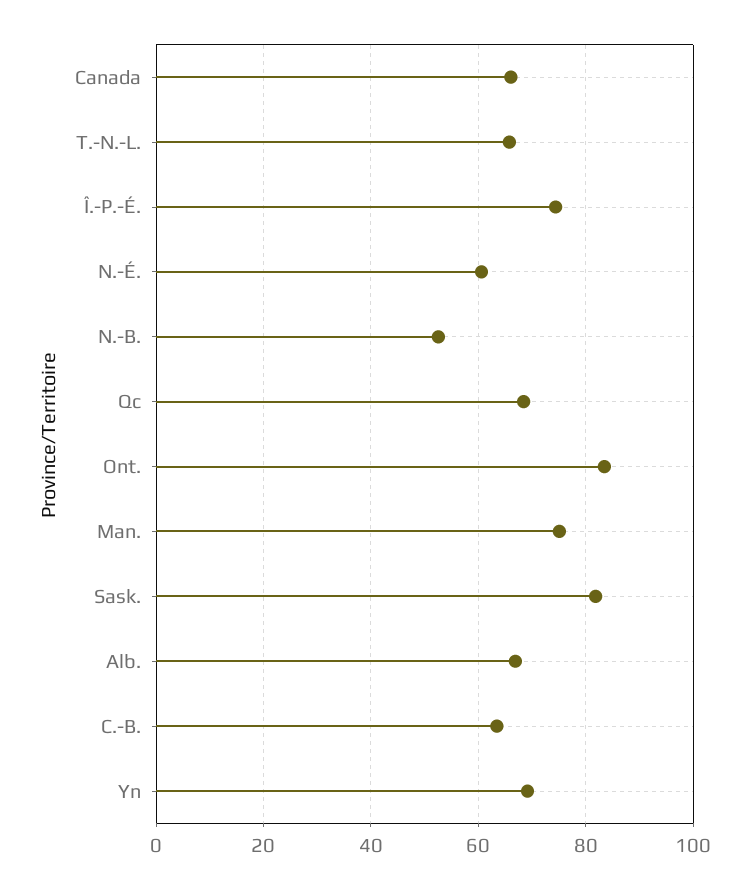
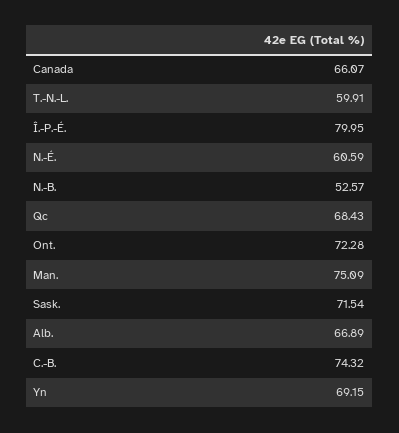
  {
    "Canada": 66.07,
-   "T.-N.-L.": 66,
+   "T.-N.-L.": 59.91,
-   "Î.-P.-É.": 74,
+   "Î.-P.-É.": 79.95,
    "N.-É.": 60.59,
    "N.-B.": 52.57,
    "Qc": 68.43,
-   "Ont.": 84,
+   "Ont.": 72.28,
    "Man.": 75.09,
-   "Sask.": 82,
+   "Sask.": 71.54,
    "Alb.": 66.89,
-   "C.-B.": 64,
+   "C.-B.": 74.32,
    "Yn": 69.15
  }

